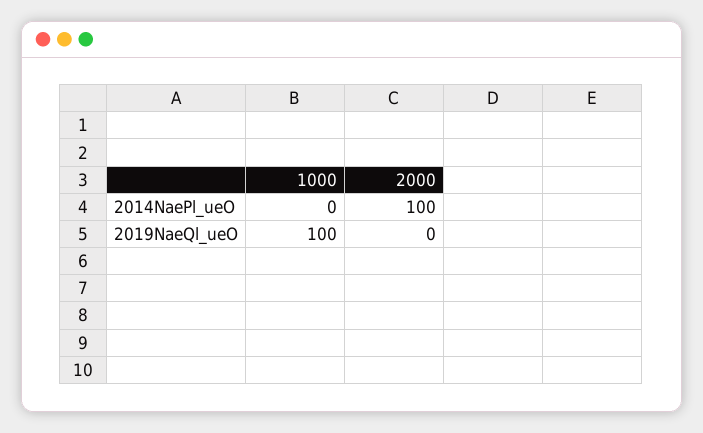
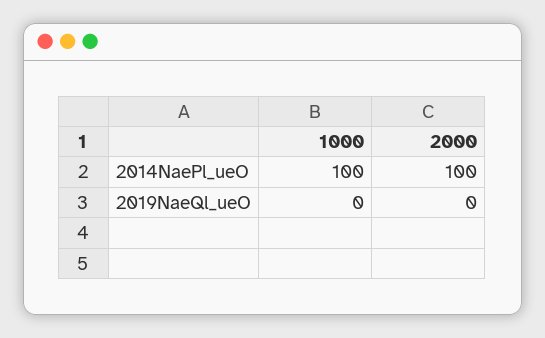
  {
    "1000": {
-     "2014NaePl_ueO": 0,
+     "2014NaePl_ueO": 100,
-     "2019NaeQl_ueO": 100
+     "2019NaeQl_ueO": 0
    },
    "2000": {
      "2014NaePl_ueO": 100,
      "2019NaeQl_ueO": 0
    }
  }

